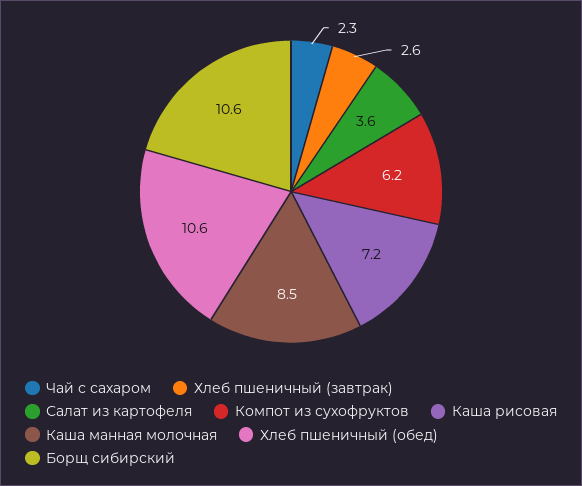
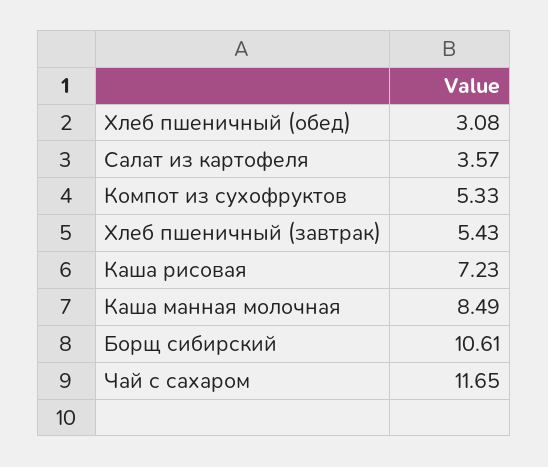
  {
-   "Чай с сахаром": 2.3,
+   "Чай с сахаром": 11.65,
-   "Хлеб пшеничный (завтрак)": 2.6,
+   "Хлеб пшеничный (завтрак)": 5.43,
    "Салат из картофеля": 3.57,
-   "Компот из сухофруктов": 6.2,
+   "Компот из сухофруктов": 5.33,
    "Каша рисовая": 7.23,
    "Каша манная молочная": 8.49,
-   "Хлеб пшеничный (обед)": 10.6,
+   "Хлеб пшеничный (обед)": 3.08,
    "Борщ сибирский": 10.61
  }

